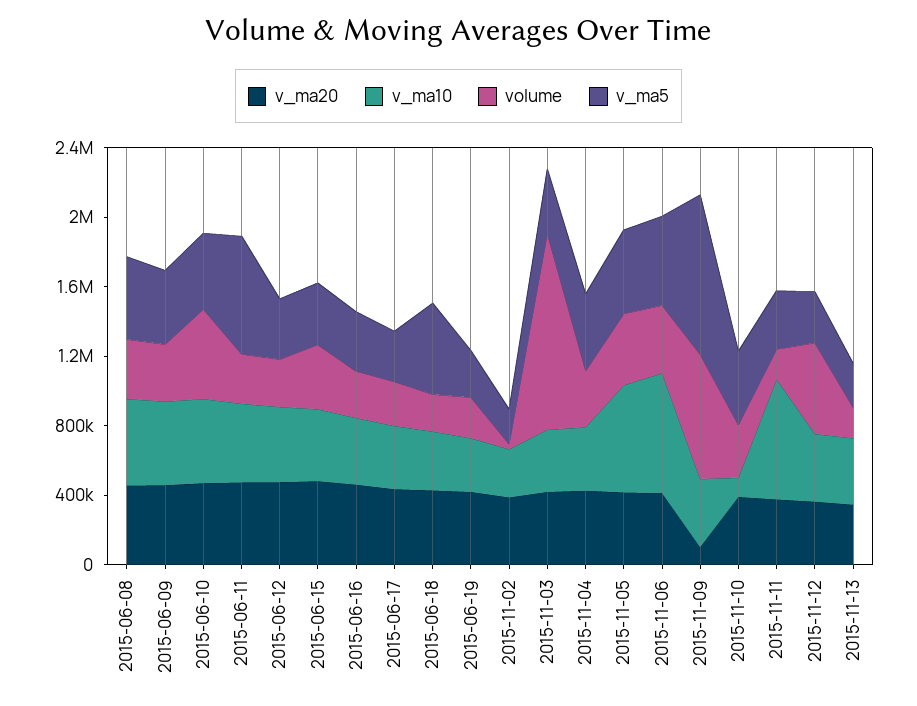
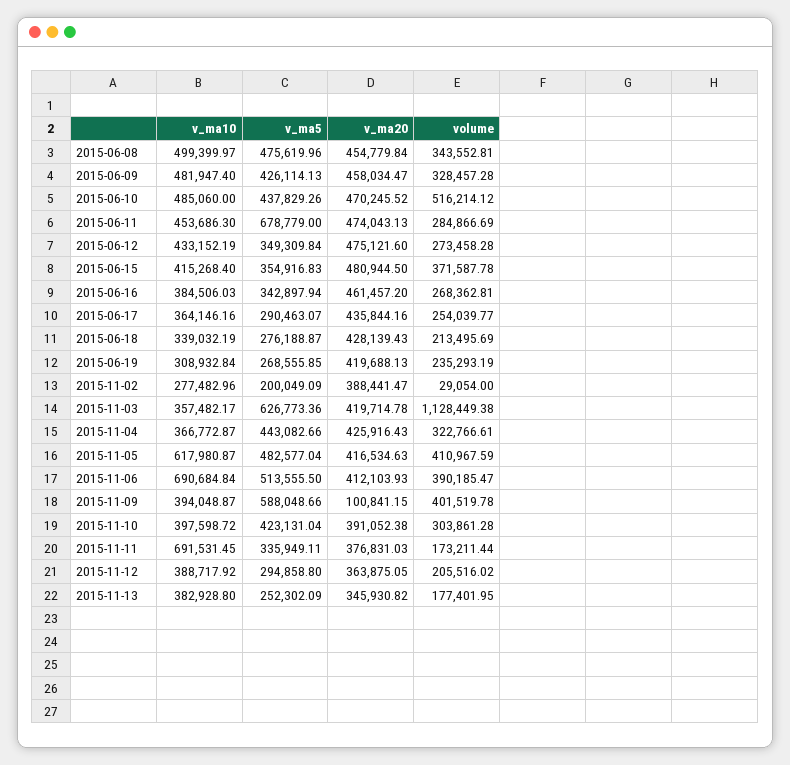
  {
    "v_ma20": {
      "2015-06-08": 454779.84,
      "2015-06-09": 458034.47,
      "2015-06-10": 470245.52,
      "2015-06-11": 474043.13,
      "2015-06-12": 475121.6,
      "2015-06-15": 480944.5,
      "2015-06-16": 461457.2,
      "2015-06-17": 435844.16,
      "2015-06-18": 428139.43,
      "2015-06-19": 419688.13,
      "2015-11-02": 388441.47,
      "2015-11-03": 419714.78,
      "2015-11-04": 425916.43,
      "2015-11-05": 416534.63,
      "2015-11-06": 412103.93,
      "2015-11-09": 100841.15,
      "2015-11-10": 391052.38,
      "2015-11-11": 376831.03,
      "2015-11-12": 363875.05,
      "2015-11-13": 345930.82
    },
    "v_ma10": {
      "2015-06-08": 499399.97,
      "2015-06-09": 481947.4,
      "2015-06-10": 485060,
      "2015-06-11": 453686.3,
      "2015-06-12": 433152.19,
      "2015-06-15": 415268.4,
      "2015-06-16": 384506.03,
      "2015-06-17": 364146.16,
      "2015-06-18": 339032.19,
      "2015-06-19": 308932.84,
      "2015-11-02": 277482.96,
      "2015-11-03": 357482.17,
      "2015-11-04": 366772.87,
      "2015-11-05": 617980.87,
      "2015-11-06": 690684.84,
      "2015-11-09": 394048.87,
-     "2015-11-10": 100000,
+     "2015-11-10": 397598.72,
      "2015-11-11": 691531.45,
      "2015-11-12": 388717.92,
      "2015-11-13": 382928.8
    },
    "volume": {
      "2015-06-08": 343552.81,
      "2015-06-09": 328457.28,
      "2015-06-10": 516214.12,
      "2015-06-11": 284866.69,
      "2015-06-12": 273458.28,
      "2015-06-15": 371587.78,
      "2015-06-16": 268362.81,
      "2015-06-17": 254039.77,
      "2015-06-18": 213495.69,
      "2015-06-19": 235293.19,
      "2015-11-02": 29054,
      "2015-11-03": 1128449.38,
      "2015-11-04": 322766.61,
      "2015-11-05": 410967.59,
      "2015-11-06": 390185.47,
-     "2015-11-09": 700000,
+     "2015-11-09": 401519.78,
      "2015-11-10": 303861.28,
      "2015-11-11": 173211.44,
-     "2015-11-12": 500000,
+     "2015-11-12": 205516.02,
      "2015-11-13": 177401.95
    },
    "v_ma5": {
      "2015-06-08": 475619.96,
      "2015-06-09": 426114.13,
      "2015-06-10": 437829.26,
      "2015-06-11": 678779,
      "2015-06-12": 349309.84,
      "2015-06-15": 354916.83,
      "2015-06-16": 342897.94,
      "2015-06-17": 290463.07,
-     "2015-06-18": 500000,
+     "2015-06-18": 276188.87,
      "2015-06-19": 268555.85,
      "2015-11-02": 200049.09,
-     "2015-11-03": 400000,
+     "2015-11-03": 626773.36,
      "2015-11-04": 443082.66,
      "2015-11-05": 482577.04,
      "2015-11-06": 513555.5,
-     "2015-11-09": 900000,
+     "2015-11-09": 588048.66,
      "2015-11-10": 423131.04,
      "2015-11-11": 335949.11,
      "2015-11-12": 294858.8,
      "2015-11-13": 252302.09
    }
  }

